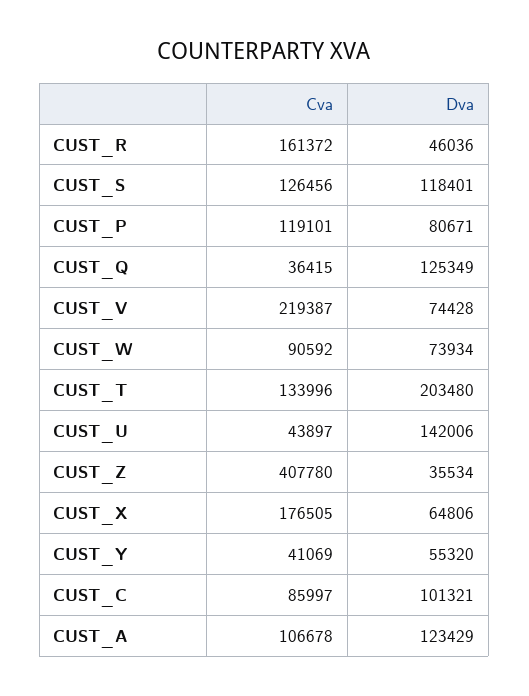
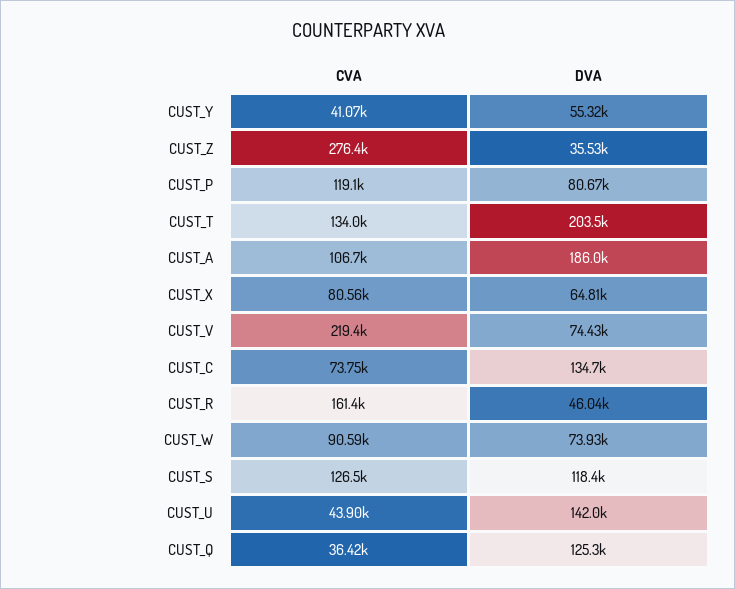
  {
    "Cva": {
      "CUST_R": 161372,
      "CUST_S": 126456,
      "CUST_P": 119101,
      "CUST_Q": 36415,
      "CUST_V": 219387,
      "CUST_W": 90592,
      "CUST_T": 133996,
      "CUST_U": 43897,
-     "CUST_Z": 407780,
+     "CUST_Z": 276400,
-     "CUST_X": 176505,
+     "CUST_X": 80560,
      "CUST_Y": 41069,
-     "CUST_C": 85997,
+     "CUST_C": 73750,
      "CUST_A": 106678
    },
    "Dva": {
      "CUST_R": 46036,
      "CUST_S": 118401,
      "CUST_P": 80671,
      "CUST_Q": 125349,
      "CUST_V": 74428,
      "CUST_W": 73934,
      "CUST_T": 203480,
      "CUST_U": 142006,
      "CUST_Z": 35534,
      "CUST_X": 64806,
      "CUST_Y": 55320,
-     "CUST_C": 101321,
+     "CUST_C": 134700,
-     "CUST_A": 123429
+     "CUST_A": 186000
    }
  }

